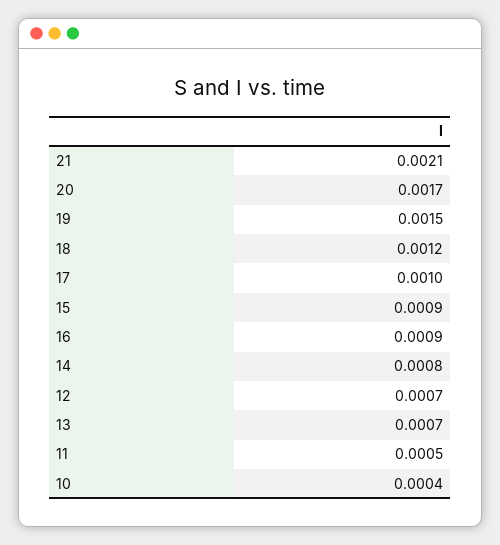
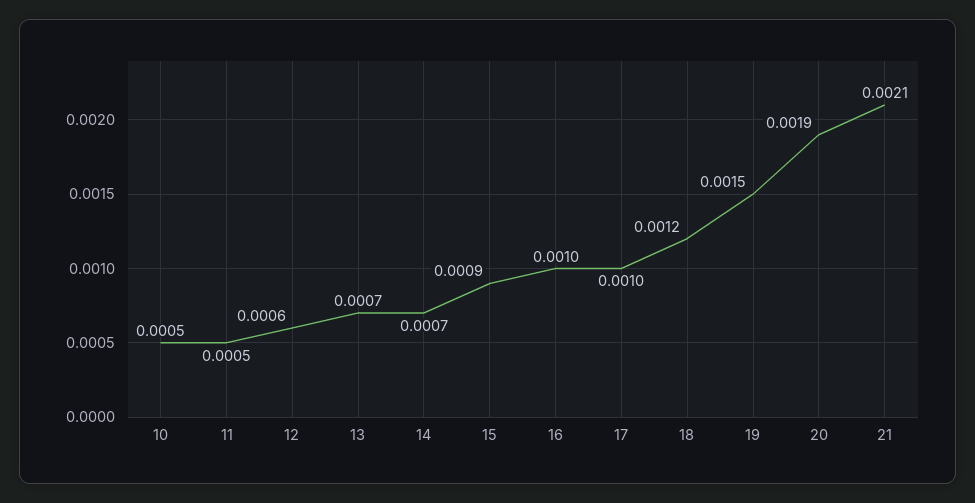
  {
    "21": 0.0021,
-   "20": 0.0017,
+   "20": 0.0019,
    "19": 0.0015,
    "18": 0.0012,
    "17": 0.001,
    "15": 0.0009,
-   "16": 0.0009,
+   "16": 0.001,
-   "14": 0.0008,
+   "14": 0.0007,
-   "12": 0.0007,
+   "12": 0.0006,
    "13": 0.0007,
    "11": 0.0005,
-   "10": 0.0004
+   "10": 0.0005
  }

